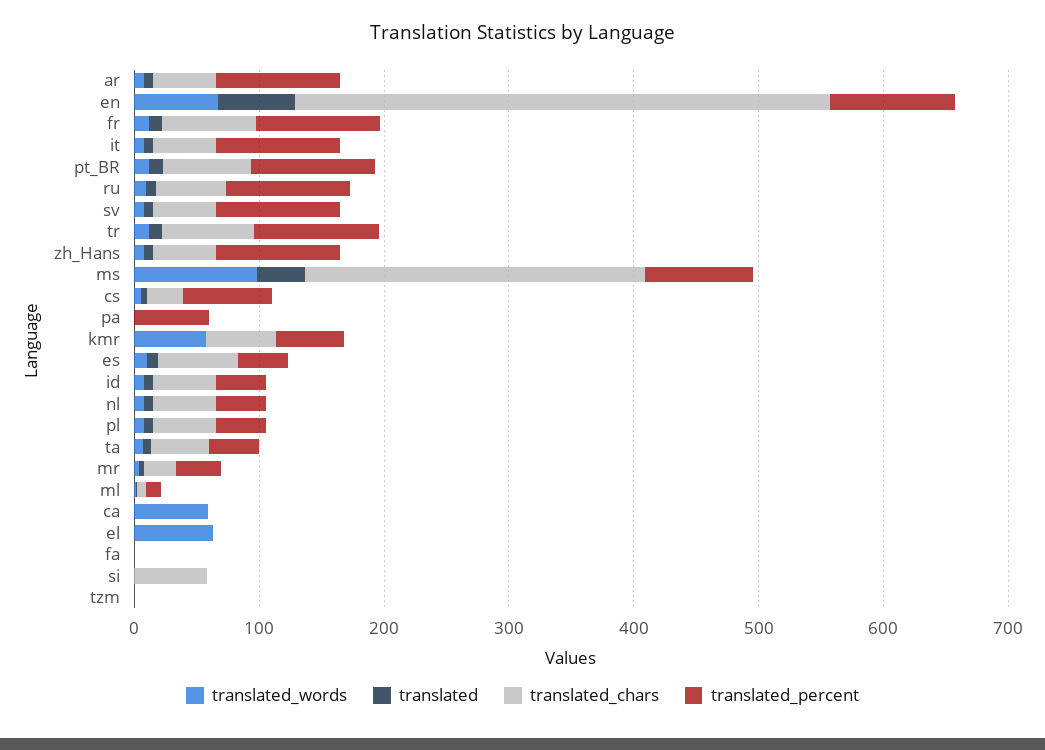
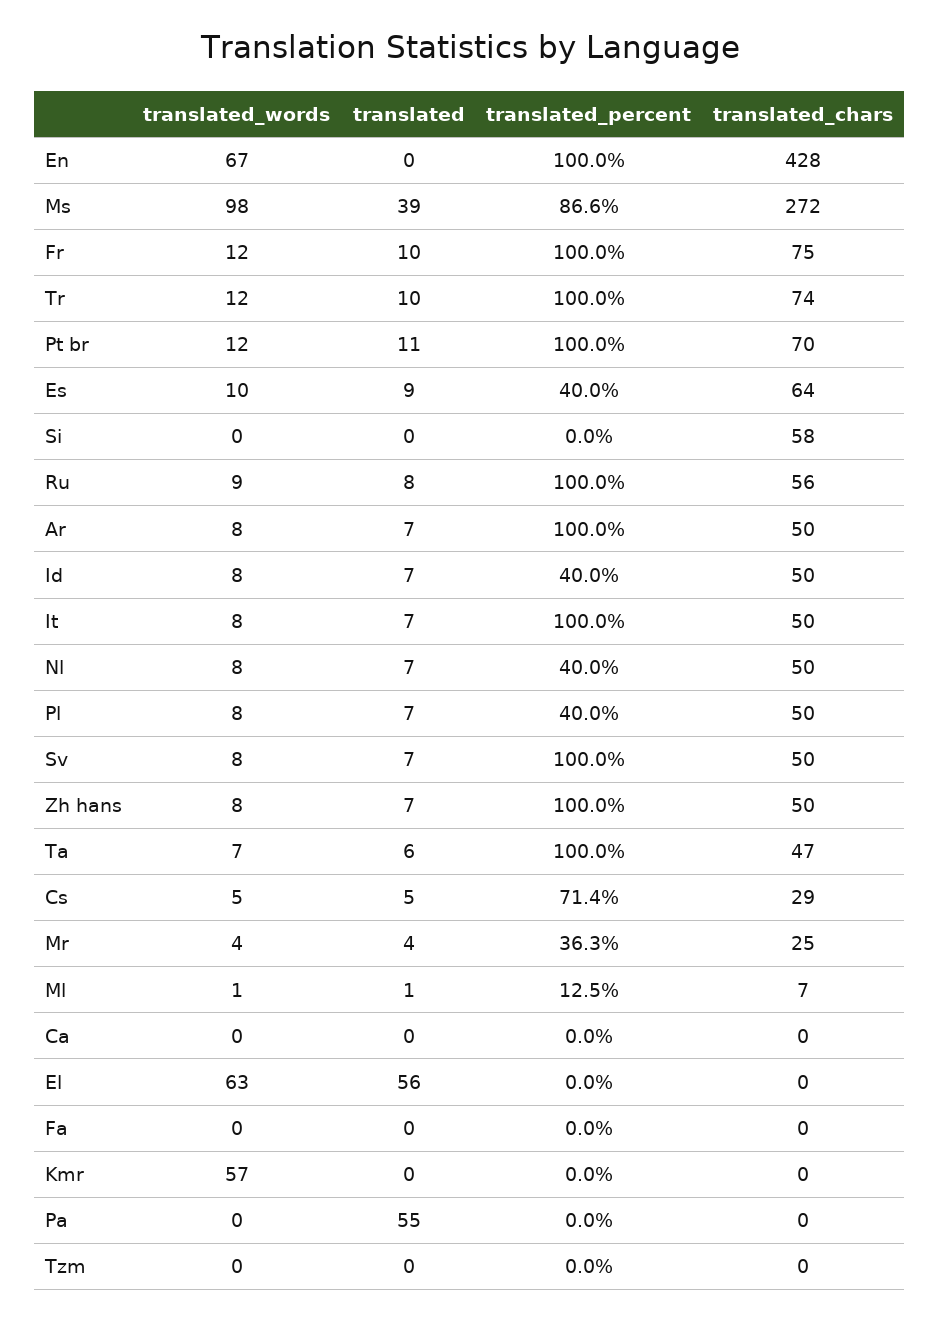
  {
    "translated_words": {
      "ar": 8,
      "en": 67,
      "fr": 12,
      "it": 8,
      "pt_BR": 12,
      "ru": 9,
      "sv": 8,
      "tr": 12,
      "zh_Hans": 8,
      "ms": 98,
      "cs": 5,
      "pa": 0,
      "kmr": 57,
      "es": 10,
      "id": 8,
      "nl": 8,
      "pl": 8,
      "ta": 7,
      "mr": 4,
      "ml": 1,
-     "ca": 60,
+     "ca": 0,
      "el": 63,
      "fa": 0,
      "si": 0,
      "tzm": 0
    },
    "translated": {
      "ar": 7,
-     "en": 60,
+     "en": 0,
      "fr": 10,
      "it": 7,
      "pt_BR": 11,
      "ru": 8,
      "sv": 7,
      "tr": 10,
      "zh_Hans": 7,
      "ms": 39,
      "cs": 5,
-     "pa": 0,
+     "pa": 55,
      "kmr": 0,
      "es": 9,
      "id": 7,
      "nl": 7,
      "pl": 7,
      "ta": 6,
      "mr": 4,
      "ml": 1,
      "ca": 0,
-     "el": 0,
+     "el": 56,
      "fa": 0,
      "si": 0,
      "tzm": 0
    },
    "translated_chars": {
      "ar": 50,
      "en": 428,
      "fr": 75,
      "it": 50,
      "pt_BR": 70,
      "ru": 56,
      "sv": 50,
      "tr": 74,
      "zh_Hans": 50,
      "ms": 272,
      "cs": 29,
      "pa": 0,
-     "kmr": 60,
+     "kmr": 0,
      "es": 64,
      "id": 50,
      "nl": 50,
      "pl": 50,
      "ta": 47,
      "mr": 25,
      "ml": 7,
      "ca": 0,
      "el": 0,
      "fa": 0,
      "si": 58,
      "tzm": 0
    },
    "translated_percent": {
      "ar": 100,
      "en": 100,
      "fr": 100,
      "it": 100,
      "pt_BR": 100,
      "ru": 100,
      "sv": 100,
      "tr": 100,
      "zh_Hans": 100,
      "ms": 86.6,
      "cs": 71.4,
-     "pa": 60,
+     "pa": 0,
-     "kmr": 60,
+     "kmr": 0,
      "es": 40,
      "id": 40,
      "nl": 40,
      "pl": 40,
-     "ta": 40,
+     "ta": 100,
      "mr": 36.3,
      "ml": 12.5,
      "ca": 0,
      "el": 0,
      "fa": 0,
      "si": 0,
      "tzm": 0
    }
  }

